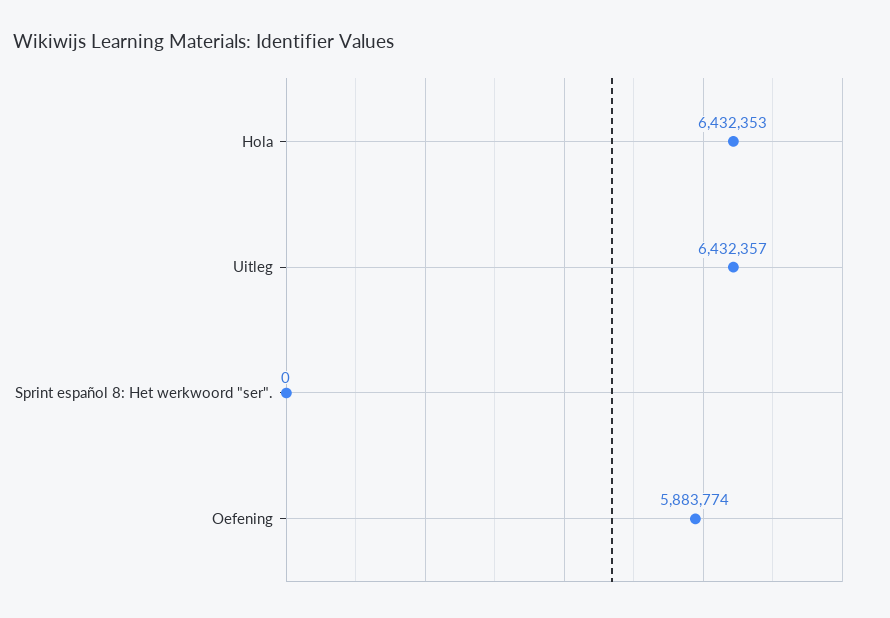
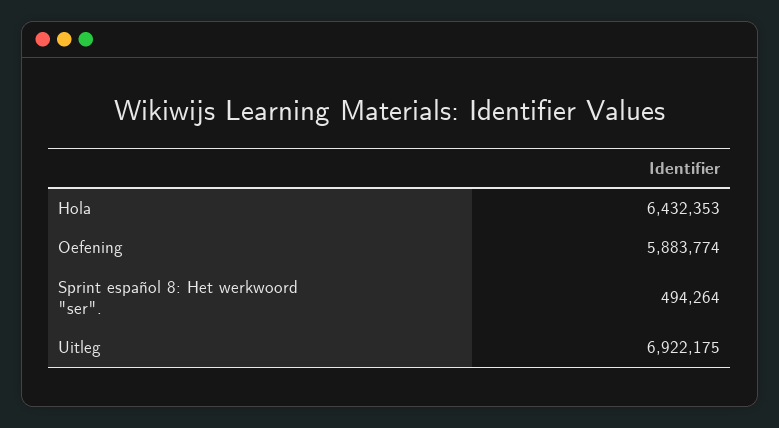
  {
    "Hola": 6432353,
-   "Uitleg": 6432357,
+   "Uitleg": 6922175,
-   "Sprint español 8: Het werkwoord \"ser\".": 0,
+   "Sprint español 8: Het werkwoord \"ser\".": 494264,
    "Oefening": 5883774
  }

